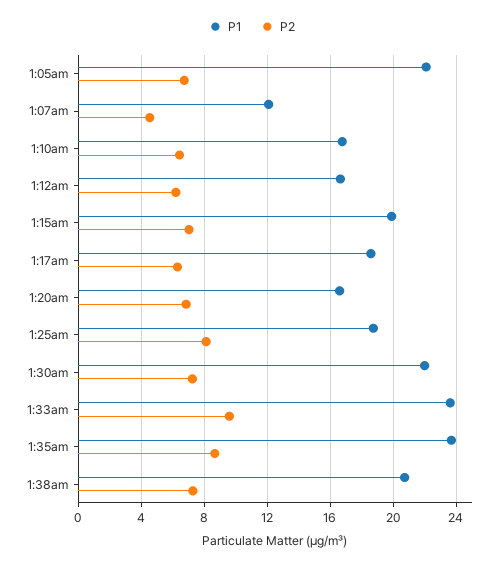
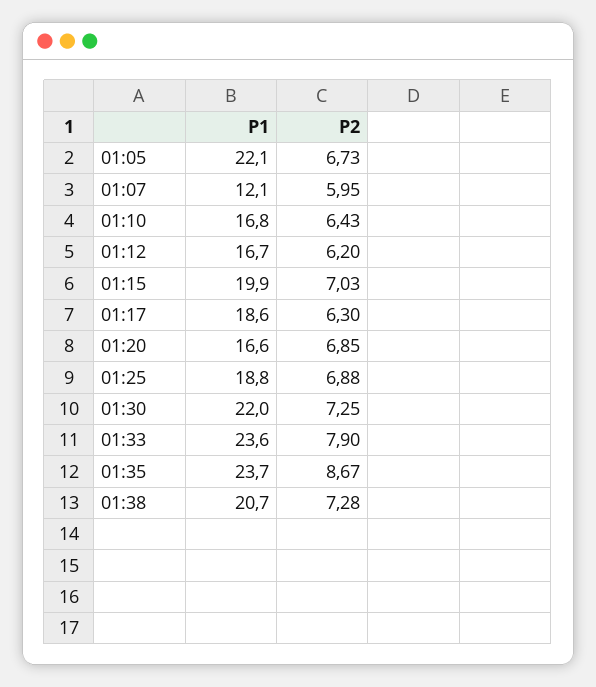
  {
    "P1": {
      "1:05am": 22.1,
      "1:07am": 12.1,
      "1:10am": 16.8,
      "1:12am": 16.7,
      "1:15am": 19.9,
      "1:17am": 18.6,
      "1:20am": 16.6,
      "1:25am": 18.8,
      "1:30am": 22,
      "1:33am": 23.6,
      "1:35am": 23.7,
      "1:38am": 20.7
    },
    "P2": {
      "1:05am": 6.73,
-     "1:07am": 4.5,
+     "1:07am": 5.95,
      "1:10am": 6.43,
      "1:12am": 6.2,
      "1:15am": 7.03,
      "1:17am": 6.3,
      "1:20am": 6.85,
-     "1:25am": 8,
+     "1:25am": 6.88,
      "1:30am": 7.25,
-     "1:33am": 9.5,
+     "1:33am": 7.9,
      "1:35am": 8.67,
      "1:38am": 7.28
    }
  }

